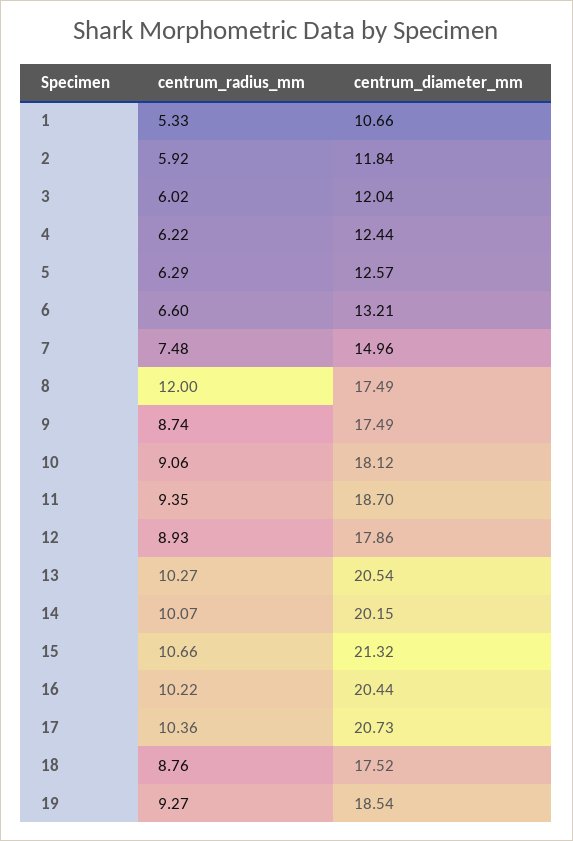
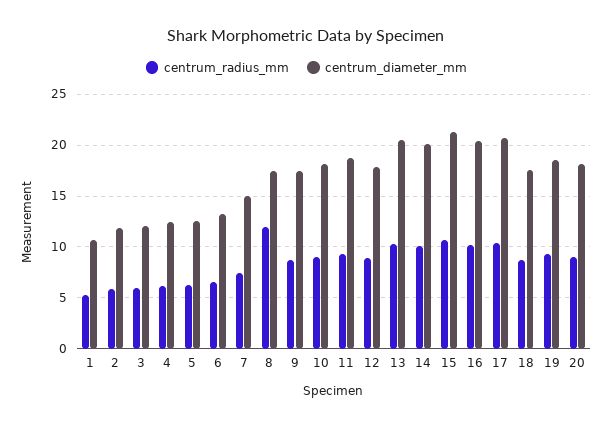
  {
    "centrum_radius_mm": {
      "1": 5.33,
      "2": 5.92,
      "3": 6.02,
      "4": 6.22,
      "5": 6.29,
      "6": 6.6,
      "7": 7.48,
      "8": 12,
      "9": 8.74,
      "10": 9.06,
      "11": 9.35,
      "12": 8.93,
      "13": 10.27,
      "14": 10.07,
      "15": 10.66,
      "16": 10.22,
      "17": 10.36,
      "18": 8.76,
-     "19": 9.27
+     "19": 9.27,
+     "20": 9
    },
    "centrum_diameter_mm": {
      "1": 10.66,
      "2": 11.84,
      "3": 12.04,
      "4": 12.44,
      "5": 12.57,
      "6": 13.21,
      "7": 14.96,
      "8": 17.49,
      "9": 17.49,
      "10": 18.12,
      "11": 18.7,
      "12": 17.86,
      "13": 20.54,
      "14": 20.15,
      "15": 21.32,
      "16": 20.44,
      "17": 20.73,
      "18": 17.52,
-     "19": 18.54
+     "19": 18.54,
+     "20": 18
    }
  }

